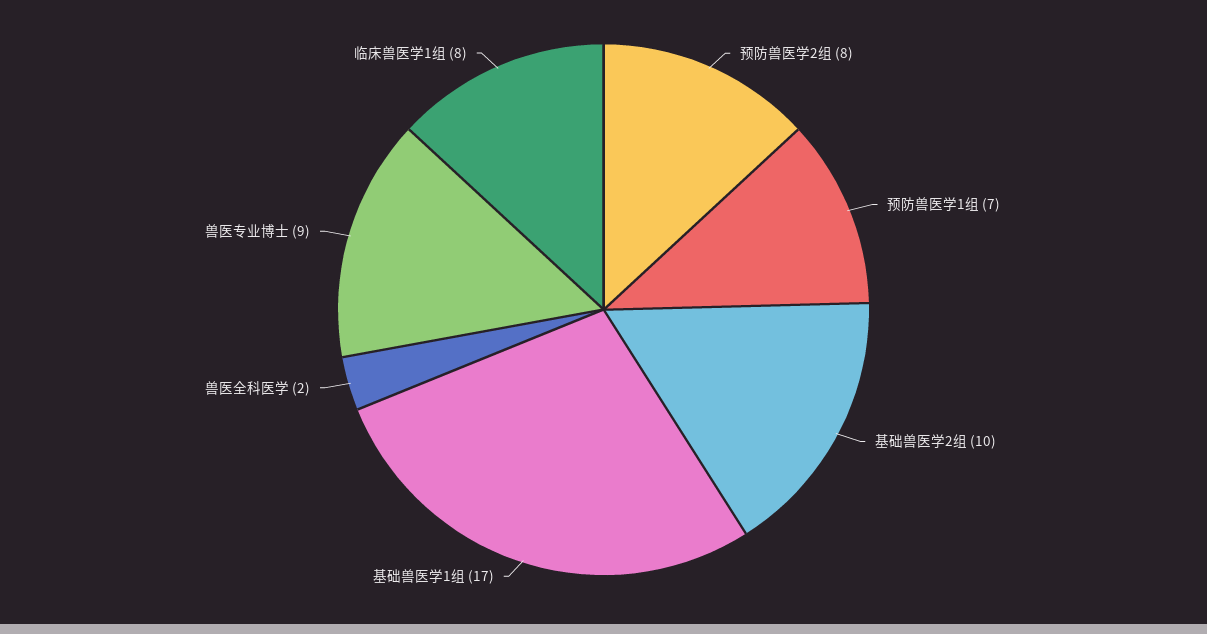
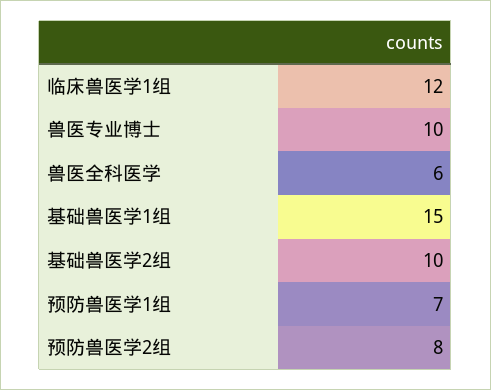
  {
    "预防兽医学2组": 8,
    "预防兽医学1组": 7,
    "基础兽医学2组": 10,
-   "基础兽医学1组": 17,
+   "基础兽医学1组": 15,
-   "兽医全科医学": 2,
+   "兽医全科医学": 6,
-   "兽医专业博士": 9,
+   "兽医专业博士": 10,
-   "临床兽医学1组": 8
+   "临床兽医学1组": 12
  }

